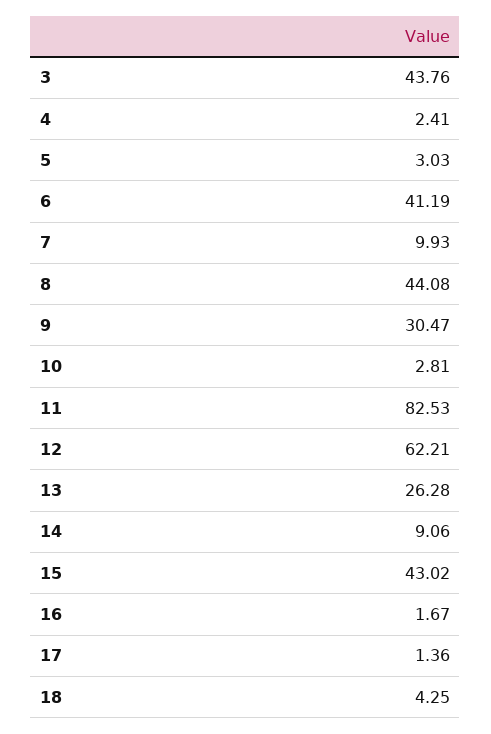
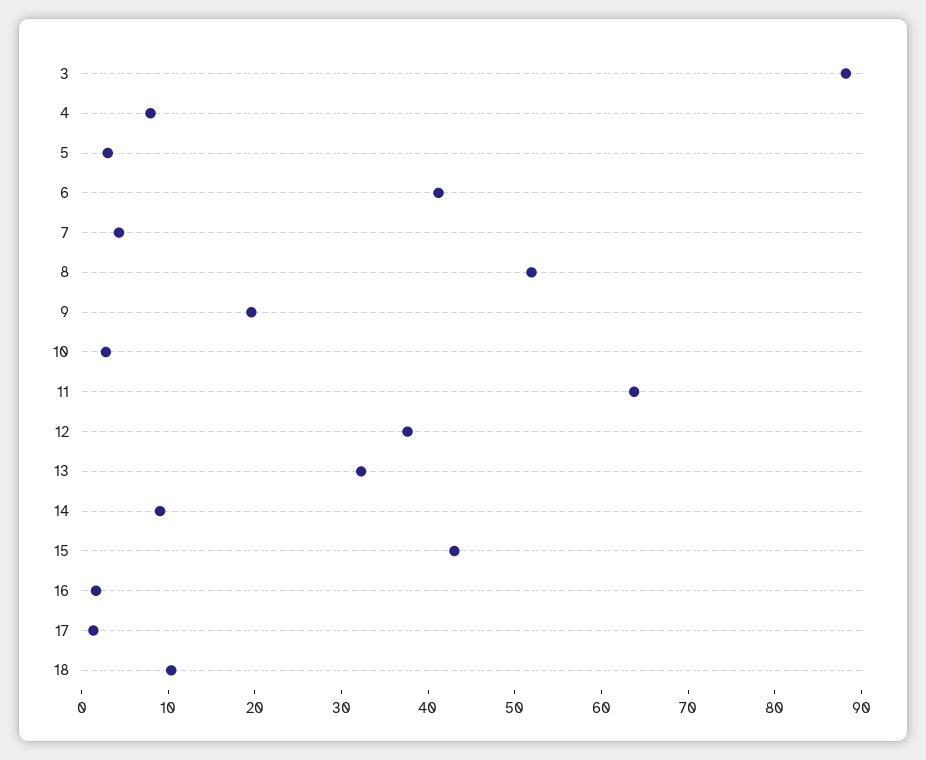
  {
-   "3": 43.76,
+   "3": 88,
-   "4": 2.41,
+   "4": 8,
    "5": 3.03,
    "6": 41.19,
-   "7": 9.93,
+   "7": 4,
-   "8": 44.08,
+   "8": 52,
-   "9": 30.47,
+   "9": 20,
    "10": 2.81,
-   "11": 82.53,
+   "11": 64,
-   "12": 62.21,
+   "12": 38,
-   "13": 26.28,
+   "13": 32,
    "14": 9.06,
    "15": 43.02,
    "16": 1.67,
    "17": 1.36,
-   "18": 4.25
+   "18": 10
  }

